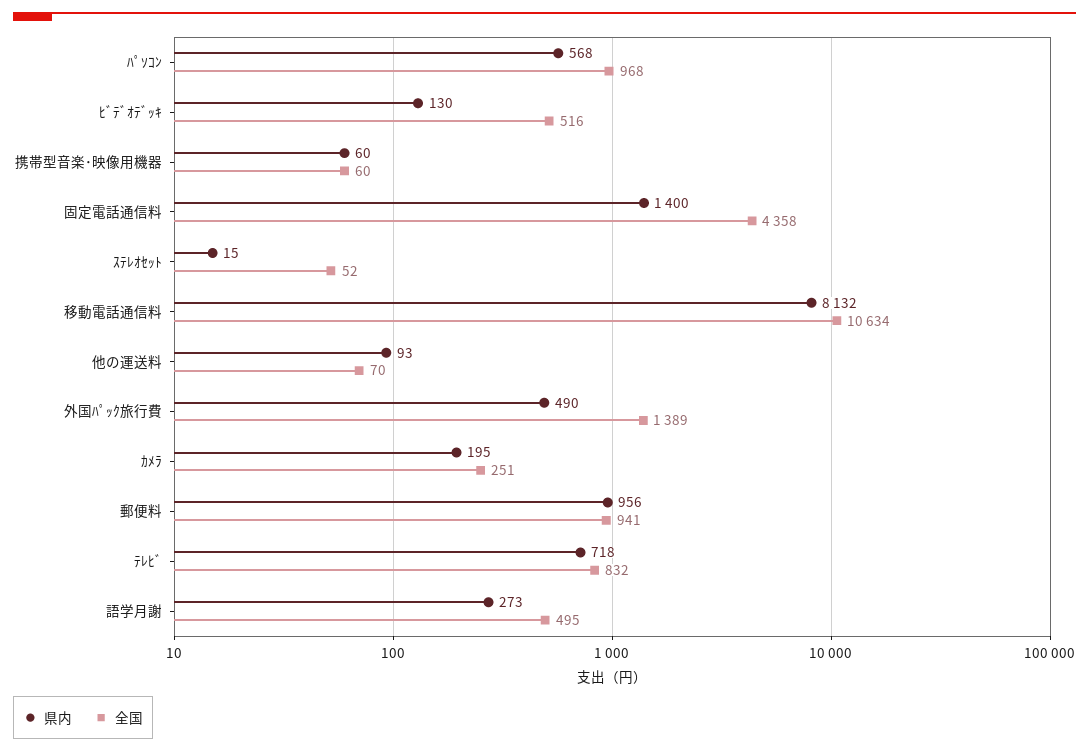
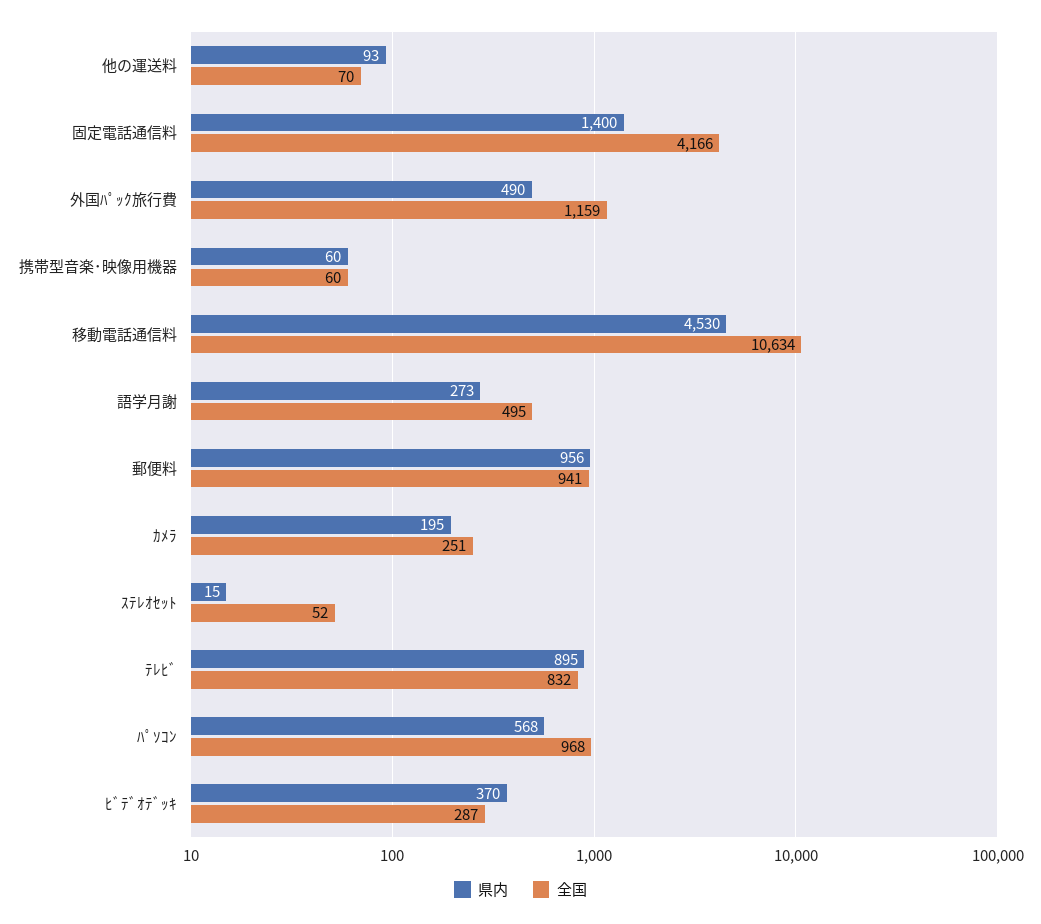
  {
    "県内": {
      "ﾊﾟｿｺﾝ": 568,
-     "ﾋﾞﾃﾞｵﾃﾞｯｷ": 130,
+     "ﾋﾞﾃﾞｵﾃﾞｯｷ": 370,
      "携帯型音楽･映像用機器": 60,
      "固定電話通信料": 1400,
      "ｽﾃﾚｵｾｯﾄ": 15,
-     "移動電話通信料": 8132,
+     "移動電話通信料": 4530,
      "他の運送料": 93,
      "外国ﾊﾟｯｸ旅行費": 490,
      "ｶﾒﾗ": 195,
      "郵便料": 956,
-     "ﾃﾚﾋﾞ": 718,
+     "ﾃﾚﾋﾞ": 895,
      "語学月謝": 273
    },
    "全国": {
      "ﾊﾟｿｺﾝ": 968,
-     "ﾋﾞﾃﾞｵﾃﾞｯｷ": 516,
+     "ﾋﾞﾃﾞｵﾃﾞｯｷ": 287,
      "携帯型音楽･映像用機器": 60,
-     "固定電話通信料": 4358,
+     "固定電話通信料": 4166,
      "ｽﾃﾚｵｾｯﾄ": 52,
      "移動電話通信料": 10634,
      "他の運送料": 70,
-     "外国ﾊﾟｯｸ旅行費": 1389,
+     "外国ﾊﾟｯｸ旅行費": 1159,
      "ｶﾒﾗ": 251,
      "郵便料": 941,
      "ﾃﾚﾋﾞ": 832,
      "語学月謝": 495
    }
  }

